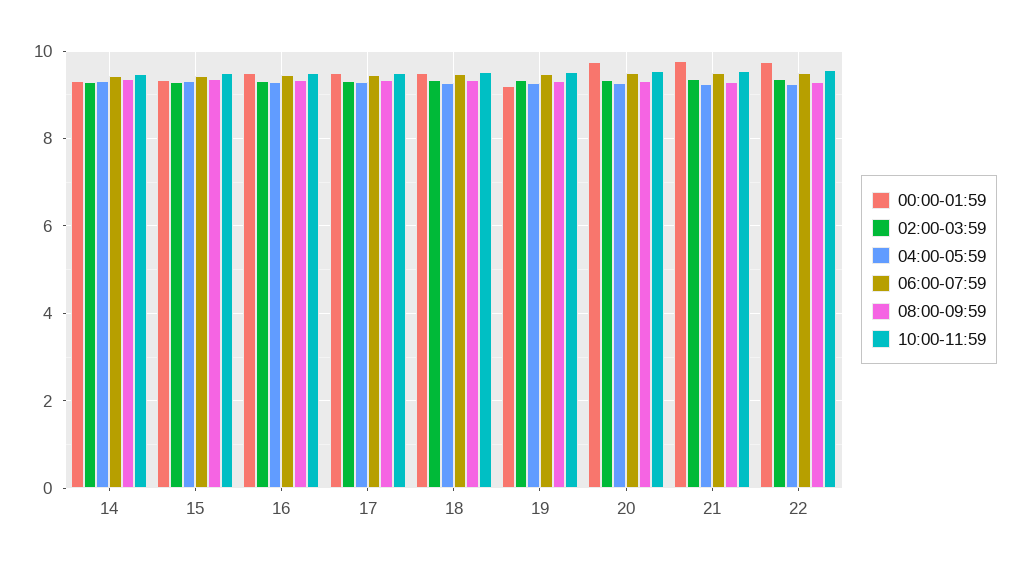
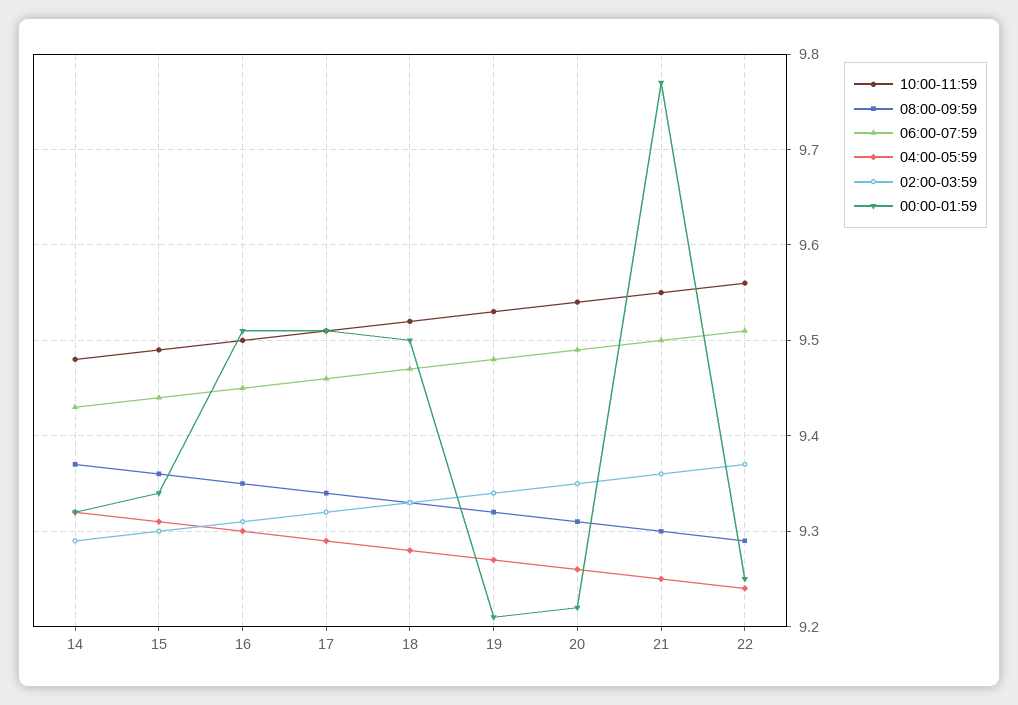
  {
    "00:00-01:59": {
      "14": 9.32,
      "15": 9.34,
      "16": 9.51,
      "17": 9.51,
      "18": 9.5,
      "19": 9.21,
-     "20": 9.8,
+     "20": 9.22,
      "21": 9.77,
-     "22": 9.8
+     "22": 9.25
    },
    "02:00-03:59": {
      "14": 9.29,
      "15": 9.3,
      "16": 9.31,
      "17": 9.32,
      "18": 9.33,
      "19": 9.34,
      "20": 9.35,
      "21": 9.36,
      "22": 9.37
    },
    "04:00-05:59": {
      "14": 9.32,
      "15": 9.31,
      "16": 9.3,
      "17": 9.29,
      "18": 9.28,
      "19": 9.27,
      "20": 9.26,
      "21": 9.25,
      "22": 9.24
    },
    "06:00-07:59": {
      "14": 9.43,
      "15": 9.44,
      "16": 9.45,
      "17": 9.46,
      "18": 9.47,
      "19": 9.48,
      "20": 9.49,
      "21": 9.5,
      "22": 9.51
    },
    "08:00-09:59": {
      "14": 9.37,
      "15": 9.36,
      "16": 9.35,
      "17": 9.34,
      "18": 9.33,
      "19": 9.32,
      "20": 9.31,
      "21": 9.3,
      "22": 9.29
    },
    "10:00-11:59": {
      "14": 9.48,
      "15": 9.49,
      "16": 9.5,
      "17": 9.51,
      "18": 9.52,
      "19": 9.53,
      "20": 9.54,
      "21": 9.55,
      "22": 9.56
    }
  }

